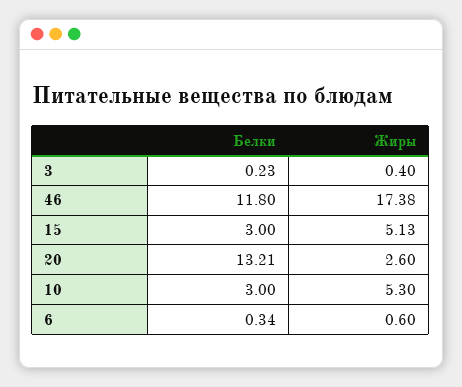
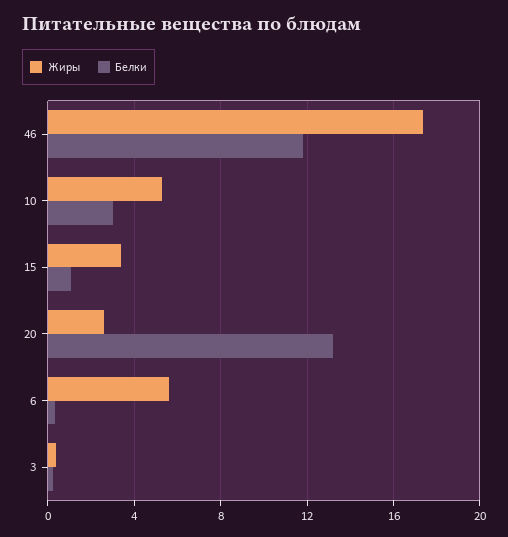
  {
    "Белки": {
      "3": 0.23,
      "46": 11.8,
-     "15": 3,
+     "15": 1,
      "20": 13.21,
      "10": 3,
      "6": 0.34
    },
    "Жиры": {
      "3": 0.4,
      "46": 17.38,
-     "15": 5.13,
+     "15": 3.5,
      "20": 2.6,
      "10": 5.3,
-     "6": 0.6
+     "6": 5.5
    }
  }

